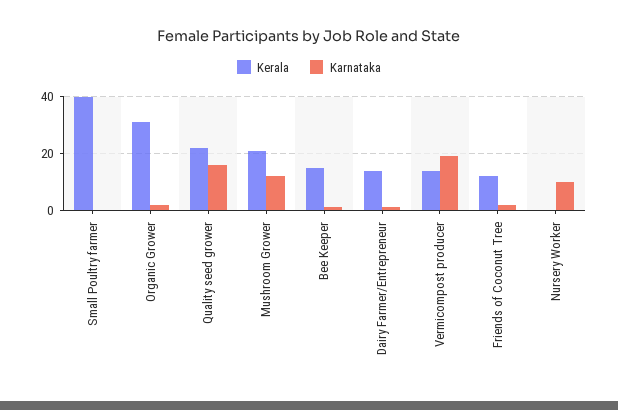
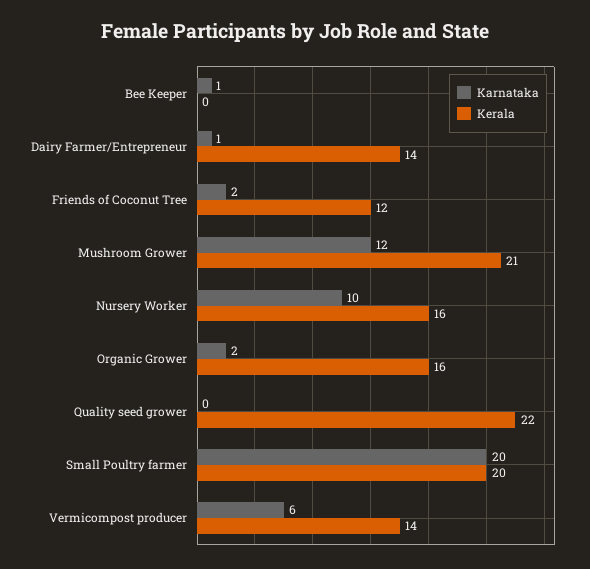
  {
    "Kerala": {
-     "Small Poultry farmer": 40,
+     "Small Poultry farmer": 20,
-     "Organic Grower": 30,
+     "Organic Grower": 16,
      "Quality seed grower": 22,
      "Mushroom Grower": 21,
-     "Bee Keeper": 15,
+     "Bee Keeper": 0,
      "Dairy Farmer/Entrepreneur": 14,
      "Vermicompost producer": 14,
      "Friends of Coconut Tree": 12,
-     "Nursery Worker": 0
+     "Nursery Worker": 16
    },
    "Karnataka": {
-     "Small Poultry farmer": 0,
+     "Small Poultry farmer": 20,
      "Organic Grower": 2,
-     "Quality seed grower": 15,
+     "Quality seed grower": 0,
      "Mushroom Grower": 12,
      "Bee Keeper": 1,
      "Dairy Farmer/Entrepreneur": 1,
-     "Vermicompost producer": 20,
+     "Vermicompost producer": 6,
      "Friends of Coconut Tree": 2,
      "Nursery Worker": 10
    }
  }

